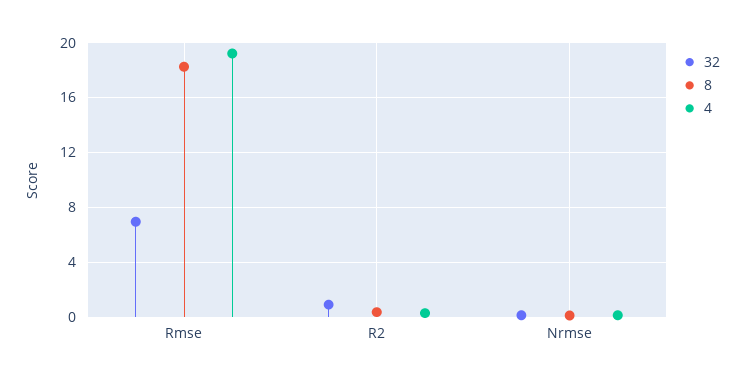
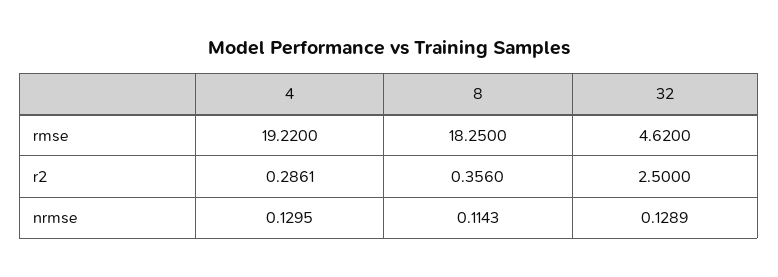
  {
    "32": {
-     "Rmse": 7,
+     "Rmse": 4.62,
-     "R2": 1,
+     "R2": 2.5,
      "Nrmse": 0.1289
    },
    "8": {
      "Rmse": 18.25,
      "R2": 0.356,
      "Nrmse": 0.1143
    },
    "4": {
      "Rmse": 19.22,
      "R2": 0.2861,
      "Nrmse": 0.1295
    }
  }

